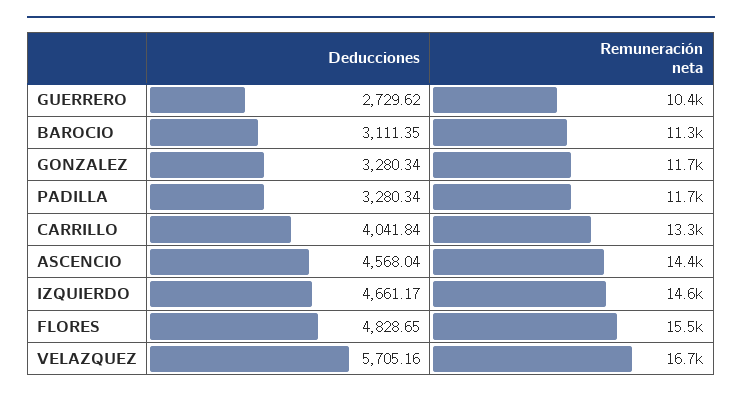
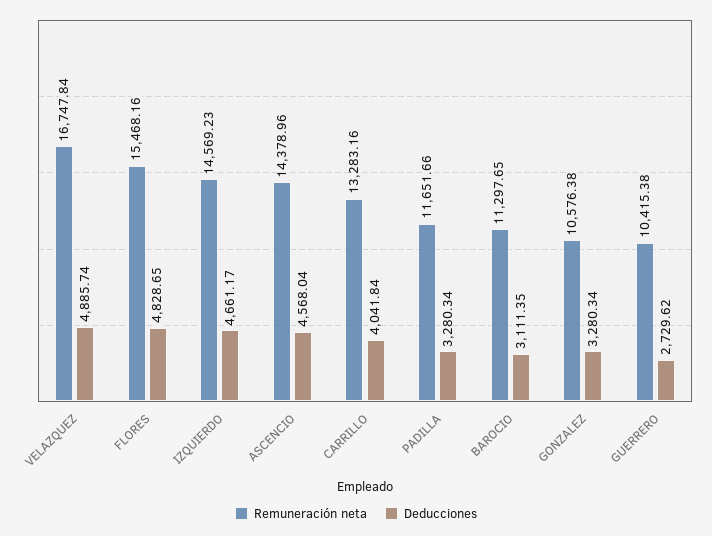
  {
    "Deducciones": {
      "GUERRERO": 2729.62,
      "BAROCIO": 3111.35,
      "GONZALEZ": 3280.34,
      "PADILLA": 3280.34,
      "CARRILLO": 4041.84,
      "ASCENCIO": 4568.04,
      "IZQUIERDO": 4661.17,
      "FLORES": 4828.65,
-     "VELAZQUEZ": 5705.16
+     "VELAZQUEZ": 4885.74
    },
    "Remuneración neta": {
      "GUERRERO": 10415.38,
      "BAROCIO": 11297.65,
-     "GONZALEZ": 11700,
+     "GONZALEZ": 10576.38,
      "PADILLA": 11651.66,
      "CARRILLO": 13283.16,
      "ASCENCIO": 14378.96,
      "IZQUIERDO": 14569.23,
      "FLORES": 15468.16,
      "VELAZQUEZ": 16747.84
    }
  }

